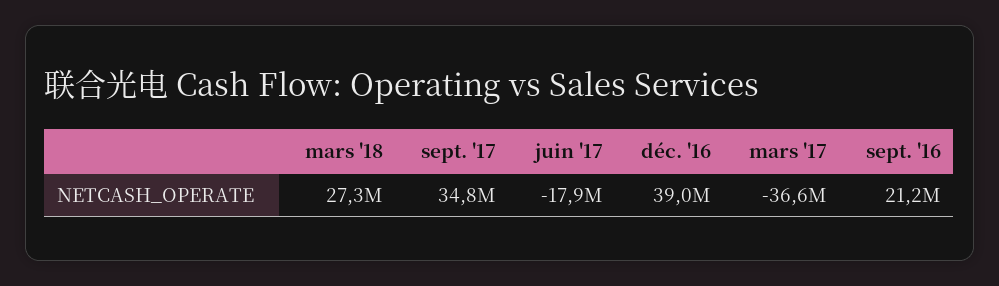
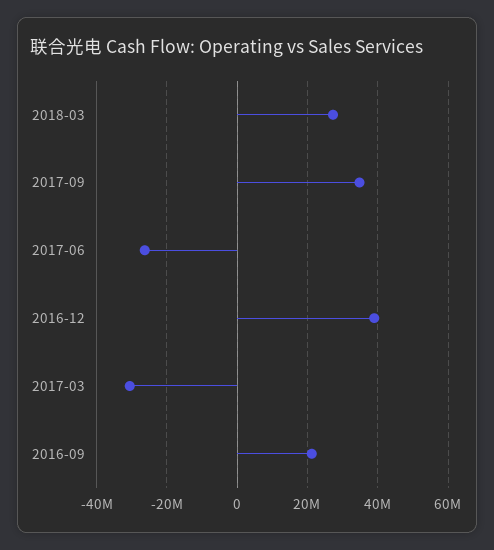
  {
    "mars '18": 27300000,
    "sept. '17": 34800000,
-   "juin '17": -17900000,
+   "juin '17": -26000000,
    "déc. '16": 39000000,
-   "mars '17": -36600000,
+   "mars '17": -30000000,
    "sept. '16": 21200000
  }

